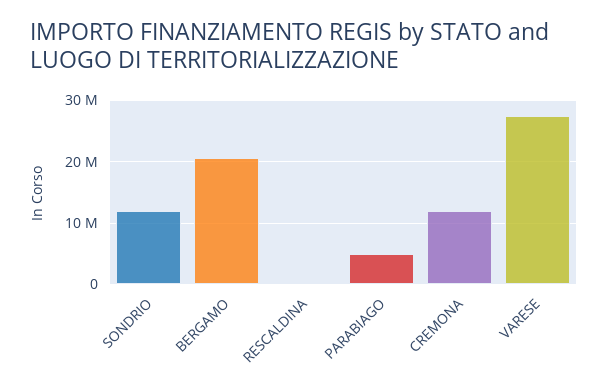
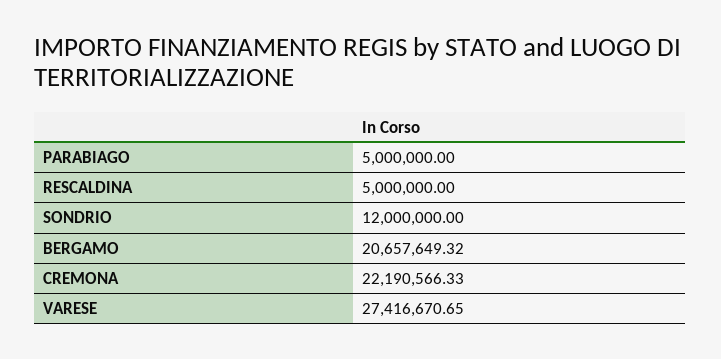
  {
    "SONDRIO": 12000000,
    "BERGAMO": 20657649.32,
-   "RESCALDINA": 0,
+   "RESCALDINA": 5000000,
    "PARABIAGO": 5000000,
-   "CREMONA": 12000000,
+   "CREMONA": 22190566.33,
    "VARESE": 27416670.65
  }

